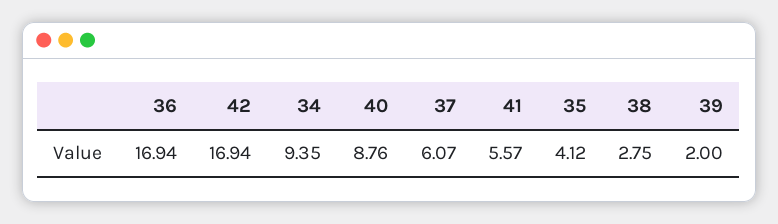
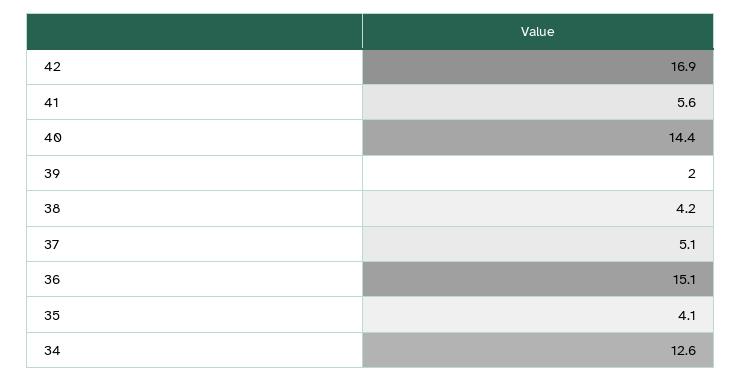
  {
-   "36": 16.94,
+   "36": 15.1,
    "42": 16.94,
-   "34": 9.35,
+   "34": 12.6,
-   "40": 8.76,
+   "40": 14.4,
-   "37": 6.07,
+   "37": 5.1,
    "41": 5.57,
    "35": 4.12,
-   "38": 2.75,
+   "38": 4.2,
    "39": 2
  }

